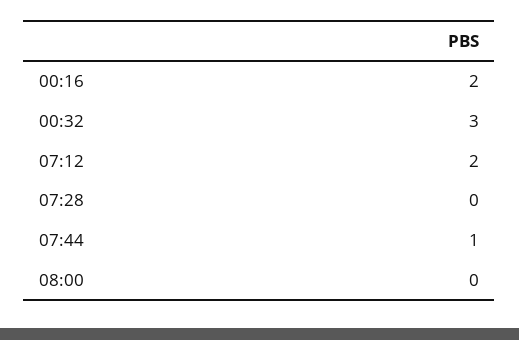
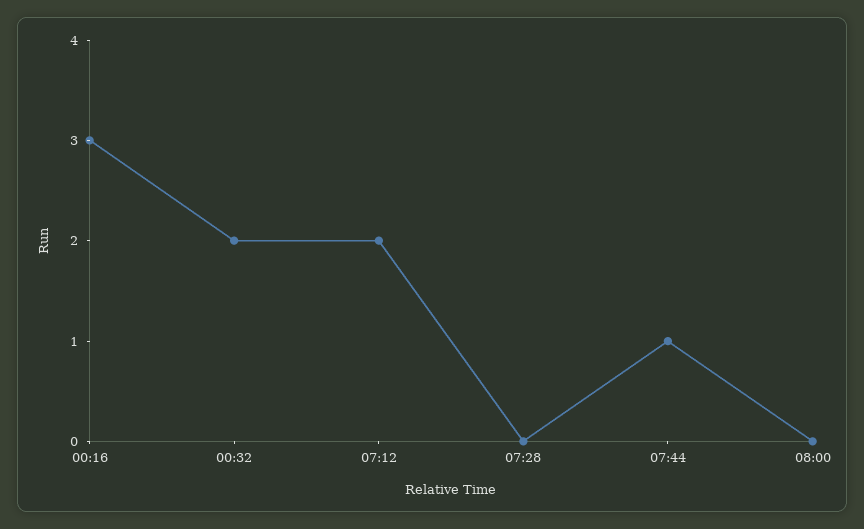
  {
-   "00:16": 2,
+   "00:16": 3,
-   "00:32": 3,
+   "00:32": 2,
    "07:12": 2,
    "07:28": 0,
    "07:44": 1,
    "08:00": 0
  }

